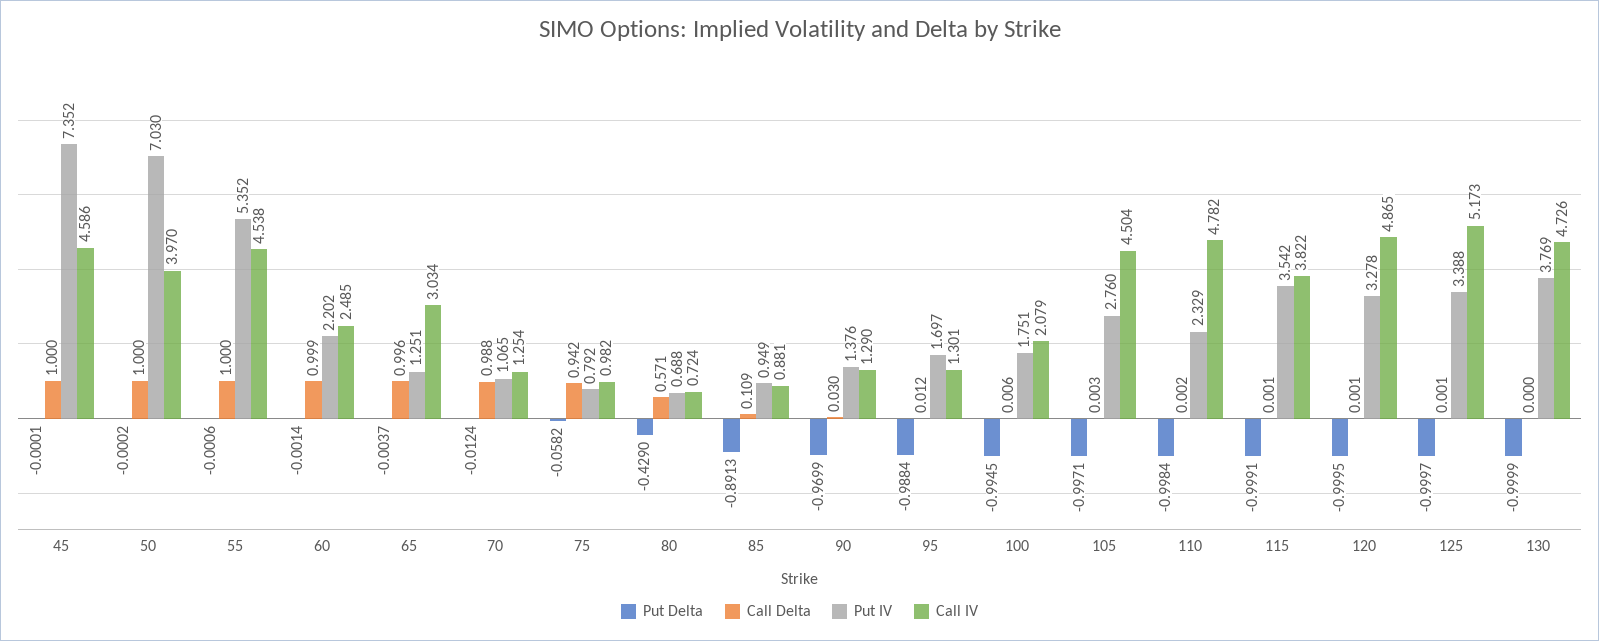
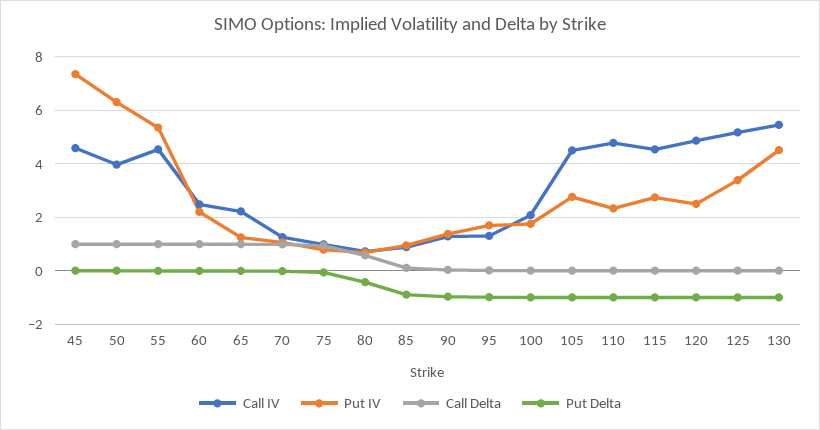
  {
    "Put Delta": {
      "45": -0.0001,
      "50": -0.0002,
      "55": -0.0006,
      "60": -0.0014,
      "65": -0.0037,
      "70": -0.0124,
      "75": -0.0582,
      "80": -0.429,
      "85": -0.8913,
      "90": -0.9699,
      "95": -0.9884,
      "100": -0.9945,
      "105": -0.9971,
      "110": -0.9984,
      "115": -0.9991,
      "120": -0.9995,
      "125": -0.9997,
      "130": -0.9999
    },
    "Call Delta": {
      "45": 1,
      "50": 1,
      "55": 1,
      "60": 0.999,
      "65": 0.996,
      "70": 0.988,
      "75": 0.942,
      "80": 0.571,
      "85": 0.109,
      "90": 0.03,
      "95": 0.012,
      "100": 0.006,
      "105": 0.003,
      "110": 0.002,
      "115": 0.001,
      "120": 0.001,
      "125": 0.001,
      "130": 0
    },
    "Put IV": {
      "45": 7.352,
-     "50": 7.03,
+     "50": 6.25,
      "55": 5.352,
      "60": 2.202,
      "65": 1.251,
      "70": 1.065,
      "75": 0.792,
      "80": 0.688,
      "85": 0.949,
      "90": 1.376,
      "95": 1.697,
      "100": 1.751,
      "105": 2.76,
      "110": 2.329,
-     "115": 3.542,
+     "115": 2.75,
-     "120": 3.278,
+     "120": 2.5,
      "125": 3.388,
-     "130": 3.769
+     "130": 4.5
    },
    "Call IV": {
      "45": 4.586,
      "50": 3.97,
      "55": 4.538,
      "60": 2.485,
-     "65": 3.034,
+     "65": 2.25,
      "70": 1.254,
      "75": 0.982,
      "80": 0.724,
      "85": 0.881,
      "90": 1.29,
      "95": 1.301,
      "100": 2.079,
      "105": 4.504,
      "110": 4.782,
-     "115": 3.822,
+     "115": 4.5,
      "120": 4.865,
      "125": 5.173,
-     "130": 4.726
+     "130": 5.5
    }
  }

